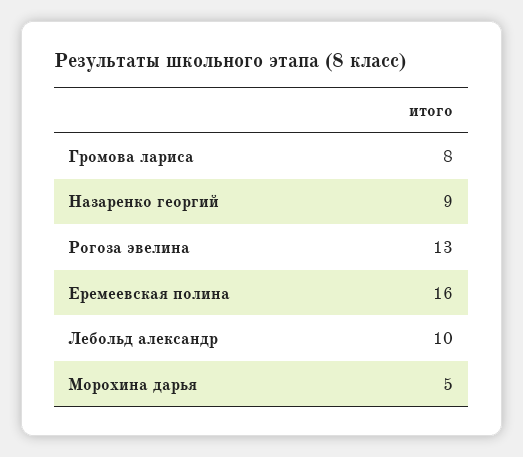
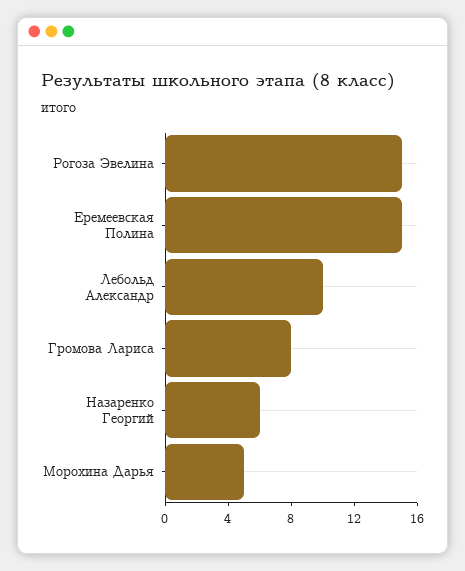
  {
    "Громова лариса": 8,
-   "Назаренко георгий": 9,
+   "Назаренко георгий": 6,
-   "Рогоза эвелина": 13,
+   "Рогоза эвелина": 15,
-   "Еремеевская полина": 16,
+   "Еремеевская полина": 15,
    "Лебольд александр": 10,
    "Морохина дарья": 5
  }

